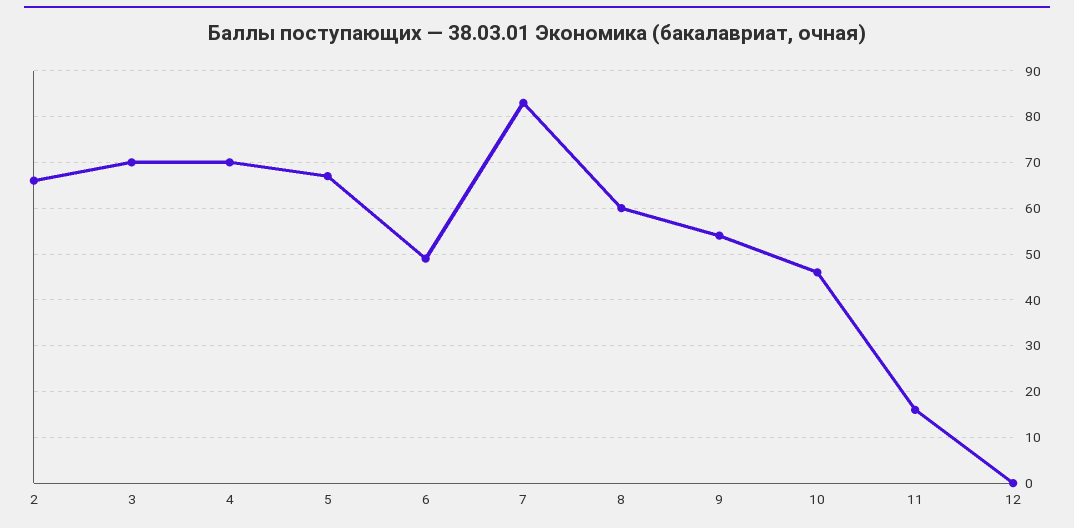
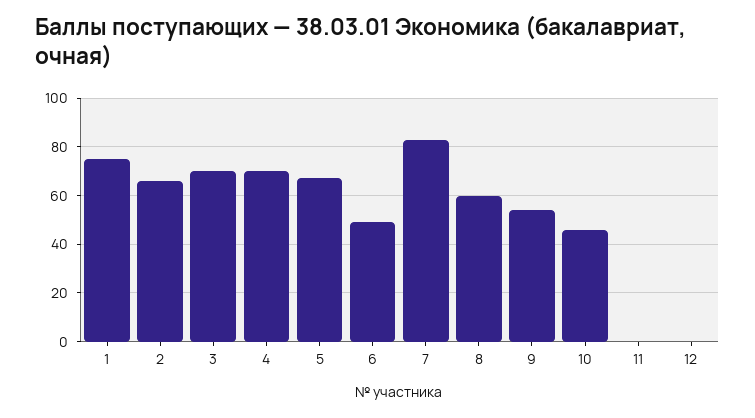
  {
    "2": 65,
    "3": 70,
    "4": 70,
    "5": 65,
    "6": 50,
    "7": 85,
    "8": 60,
    "9": 55,
    "10": 45,
-   "11": 15,
+   "11": 0,
-   "12": 0
+   "12": 0,
+   "1": 75
  }

